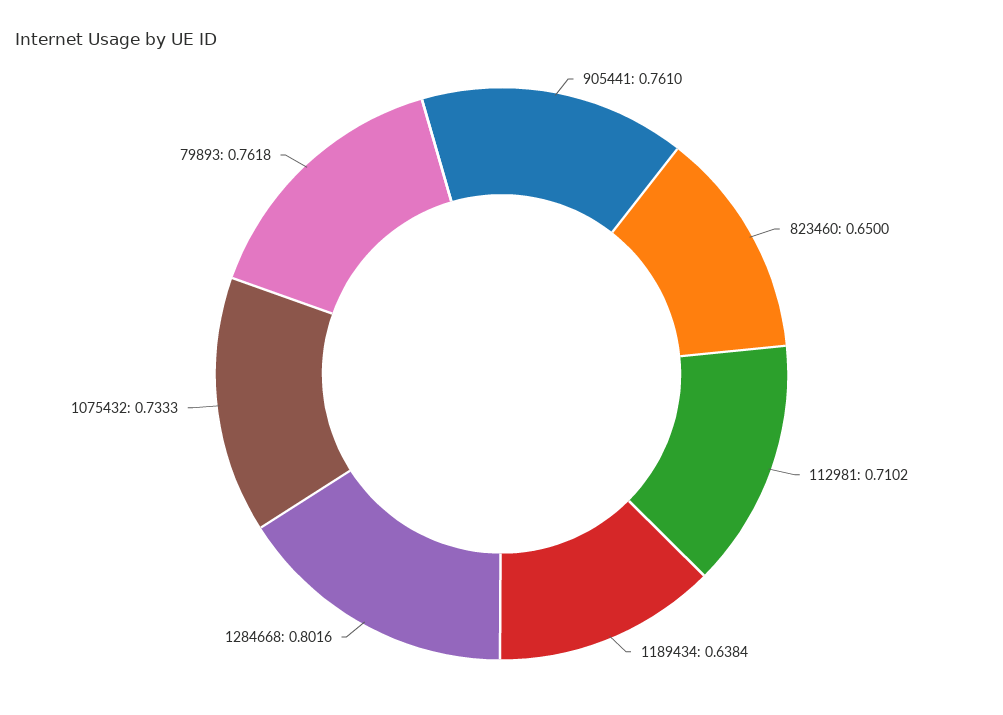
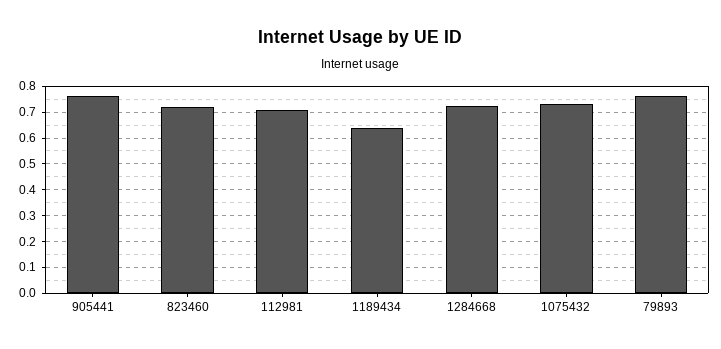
  {
    "905441": 0.761,
-   "823460": 0.65,
+   "823460": 0.725,
    "112981": 0.7102,
    "1189434": 0.6384,
-   "1284668": 0.8016,
+   "1284668": 0.725,
    "1075432": 0.7333,
    "79893": 0.7618
  }

